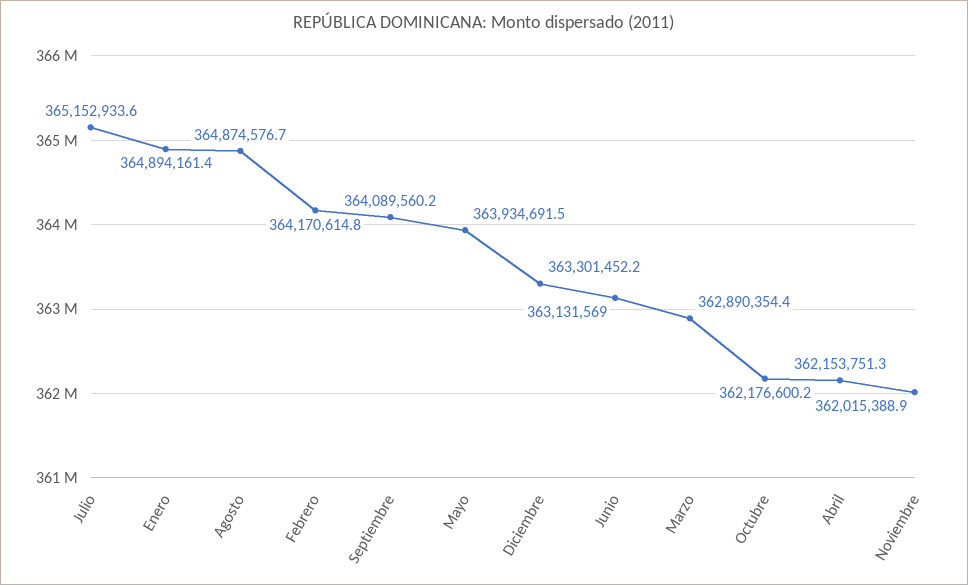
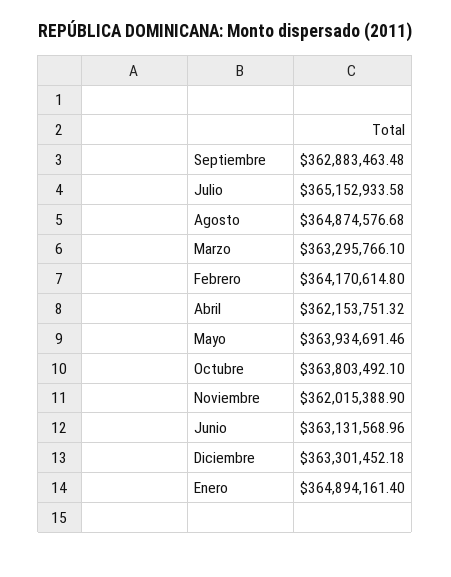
  {
    "Julio": 365152933.58,
    "Enero": 364894161.4,
    "Agosto": 364874576.68,
    "Febrero": 364170614.8,
-   "Septiembre": 364089560.2,
+   "Septiembre": 362883463.48,
    "Mayo": 363934691.46,
    "Diciembre": 363301452.18,
    "Junio": 363131568.96,
-   "Marzo": 362890354.4,
+   "Marzo": 363295766.1,
-   "Octubre": 362176600.2,
+   "Octubre": 363803492.1,
    "Abril": 362153751.32,
    "Noviembre": 362015388.9
  }

